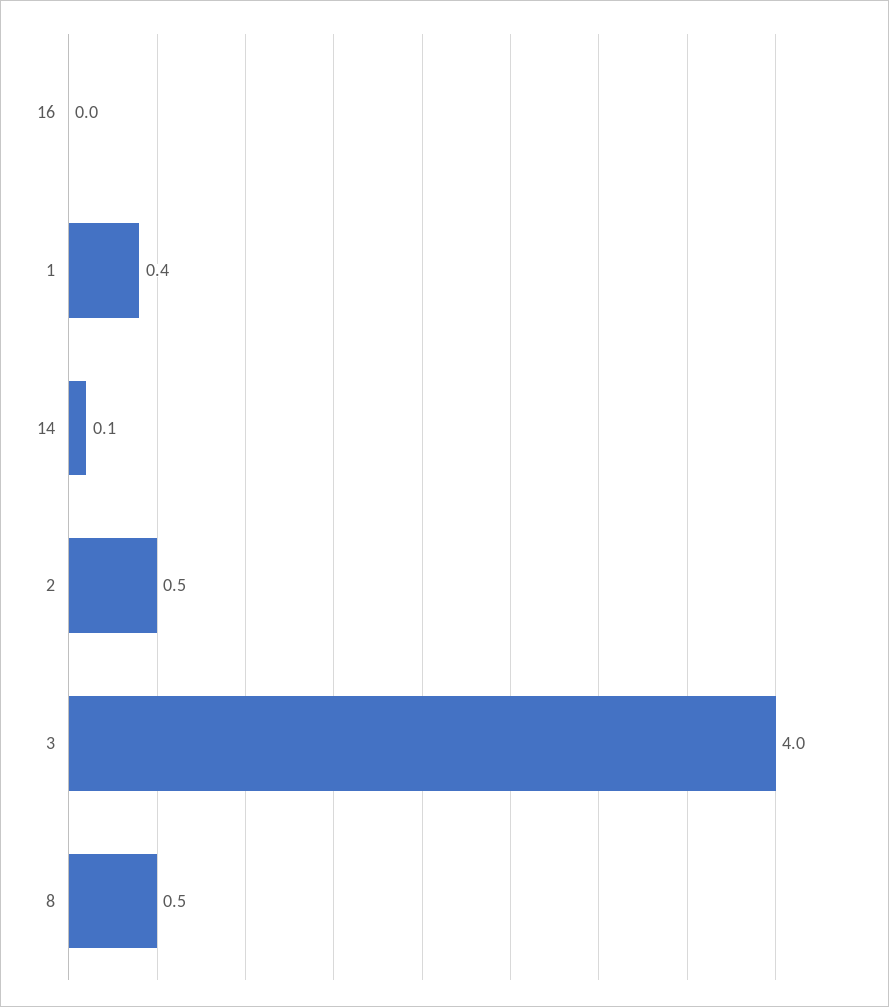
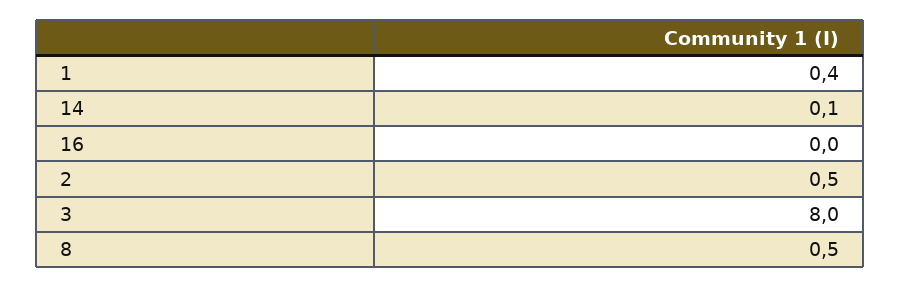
  {
    "16": 0,
    "1": 0.4,
    "14": 0.1,
    "2": 0.5,
-   "3": 4,
+   "3": 8,
    "8": 0.5
  }

